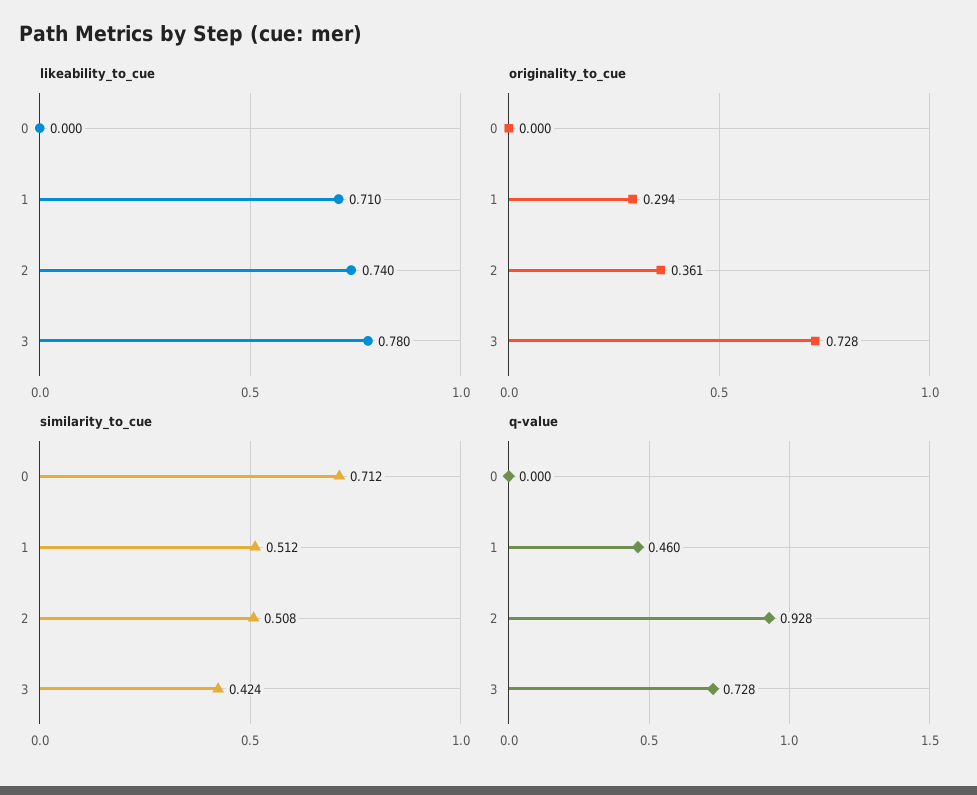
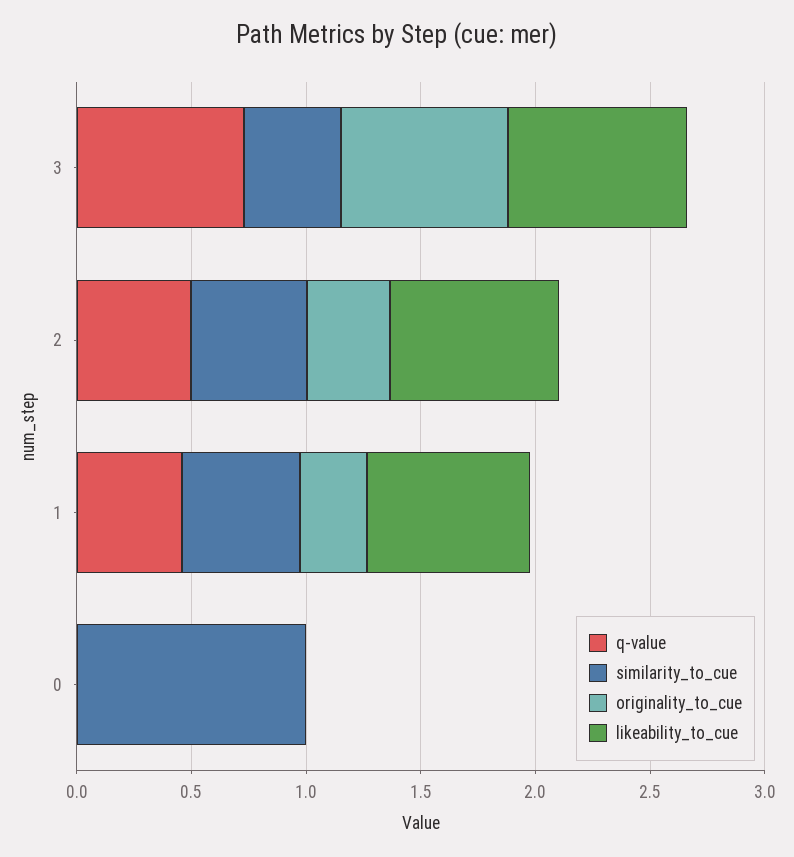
  {
    "likeability_to_cue": {
      "0": 0,
      "1": 0.71,
      "2": 0.74,
      "3": 0.78
    },
    "originality_to_cue": {
      "0": 0,
      "1": 0.294,
      "2": 0.361,
      "3": 0.728
    },
    "similarity_to_cue": {
-     "0": 0.712,
+     "0": 1,
      "1": 0.512,
      "2": 0.508,
      "3": 0.424
    },
    "q-value": {
      "0": 0,
      "1": 0.46,
-     "2": 0.928,
+     "2": 0.5,
      "3": 0.728
    }
  }

